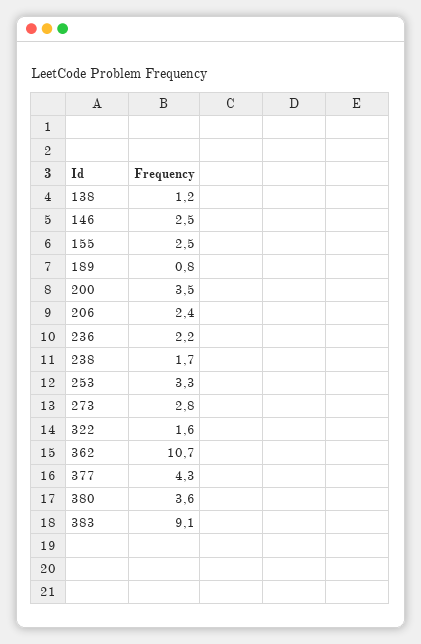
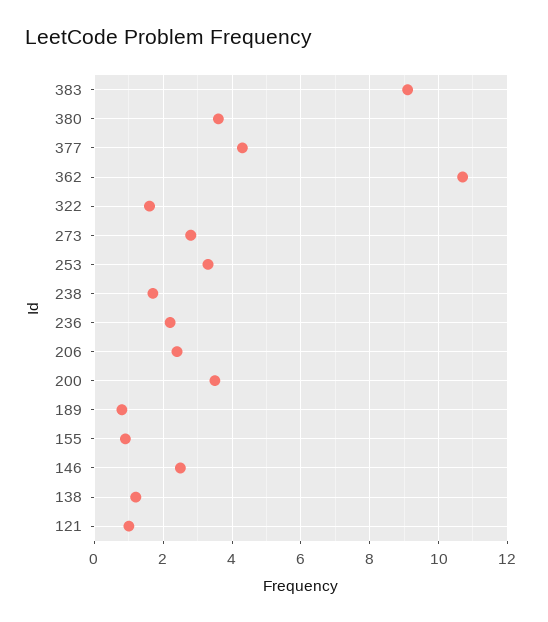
  {
    "138": 1.2,
    "146": 2.5,
-   "155": 2.5,
+   "155": 1,
    "189": 0.8,
    "200": 3.5,
    "206": 2.4,
    "236": 2.2,
    "238": 1.7,
    "253": 3.3,
    "273": 2.8,
    "322": 1.6,
    "362": 10.7,
    "377": 4.3,
    "380": 3.6,
-   "383": 9.1
+   "383": 9.1,
+   "121": 1
  }

